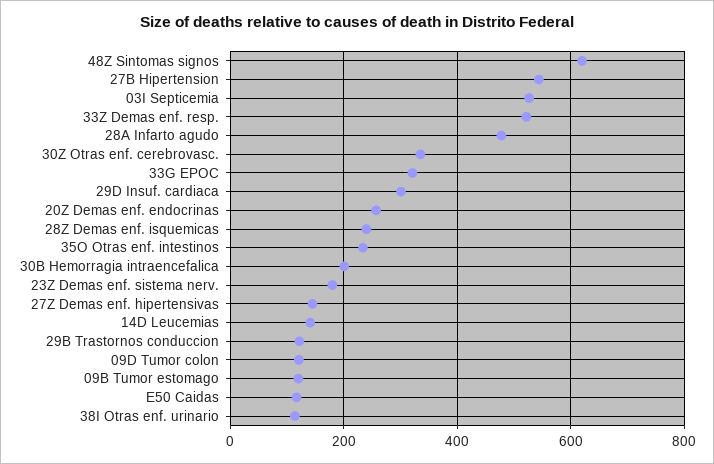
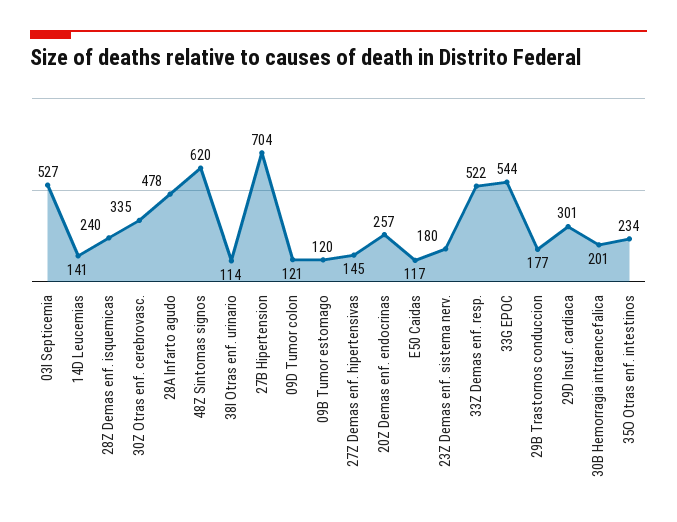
  {
    "48Z Sintomas signos": 620,
-   "27B Hipertension": 540,
+   "27B Hipertension": 704,
    "03I Septicemia": 527,
    "33Z Demas enf. resp.": 522,
    "28A Infarto agudo": 478,
    "30Z Otras enf. cerebrovasc.": 335,
-   "33G EPOC": 320,
+   "33G EPOC": 544,
    "29D Insuf. cardiaca": 301,
    "20Z Demas enf. endocrinas": 257,
    "28Z Demas enf. isquemicas": 240,
    "35O Otras enf. intestinos": 234,
    "30B Hemorragia intraencefalica": 201,
    "23Z Demas enf. sistema nerv.": 180,
    "27Z Demas enf. hipertensivas": 145,
    "14D Leucemias": 141,
-   "29B Trastornos conduccion": 120,
+   "29B Trastornos conduccion": 177,
    "09D Tumor colon": 121,
    "09B Tumor estomago": 120,
    "E50 Caidas": 117,
    "38I Otras enf. urinario": 114
  }

